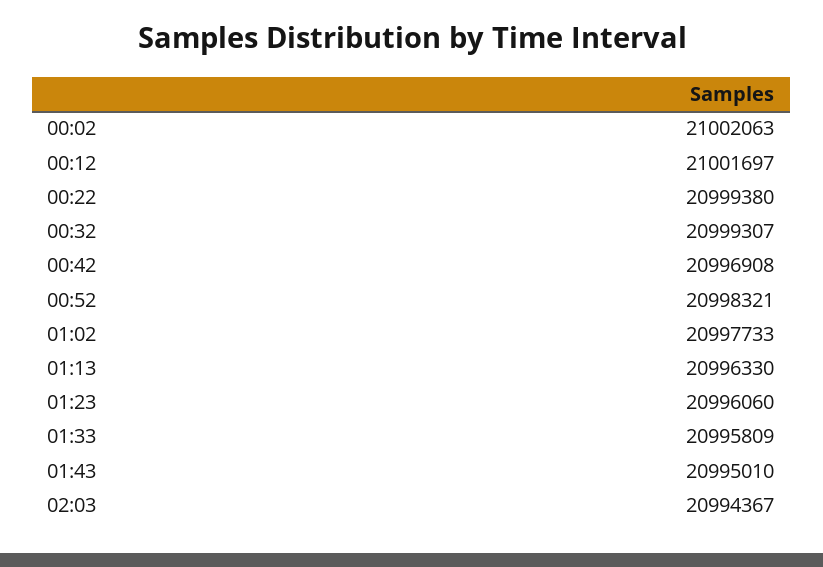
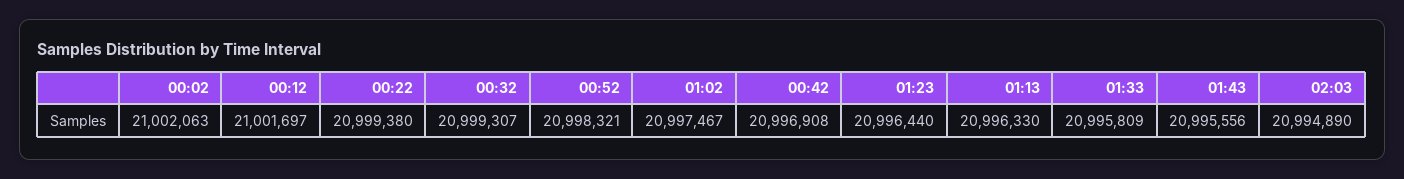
  {
    "00:02": 21002063,
    "00:12": 21001697,
    "00:22": 20999380,
    "00:32": 20999307,
    "00:42": 20996908,
    "00:52": 20998321,
-   "01:02": 20997733,
+   "01:02": 20997467,
    "01:13": 20996330,
-   "01:23": 20996060,
+   "01:23": 20996440,
    "01:33": 20995809,
-   "01:43": 20995010,
+   "01:43": 20995556,
-   "02:03": 20994367
+   "02:03": 20994890
  }

